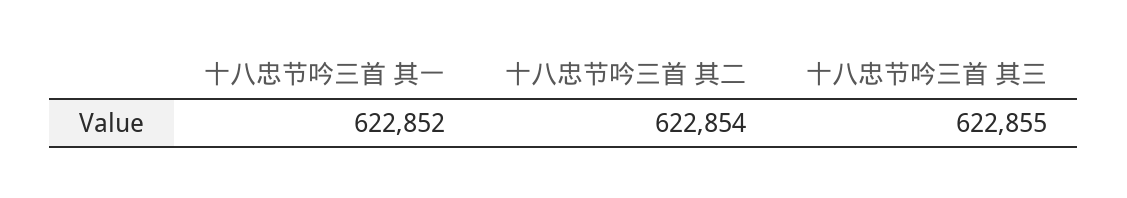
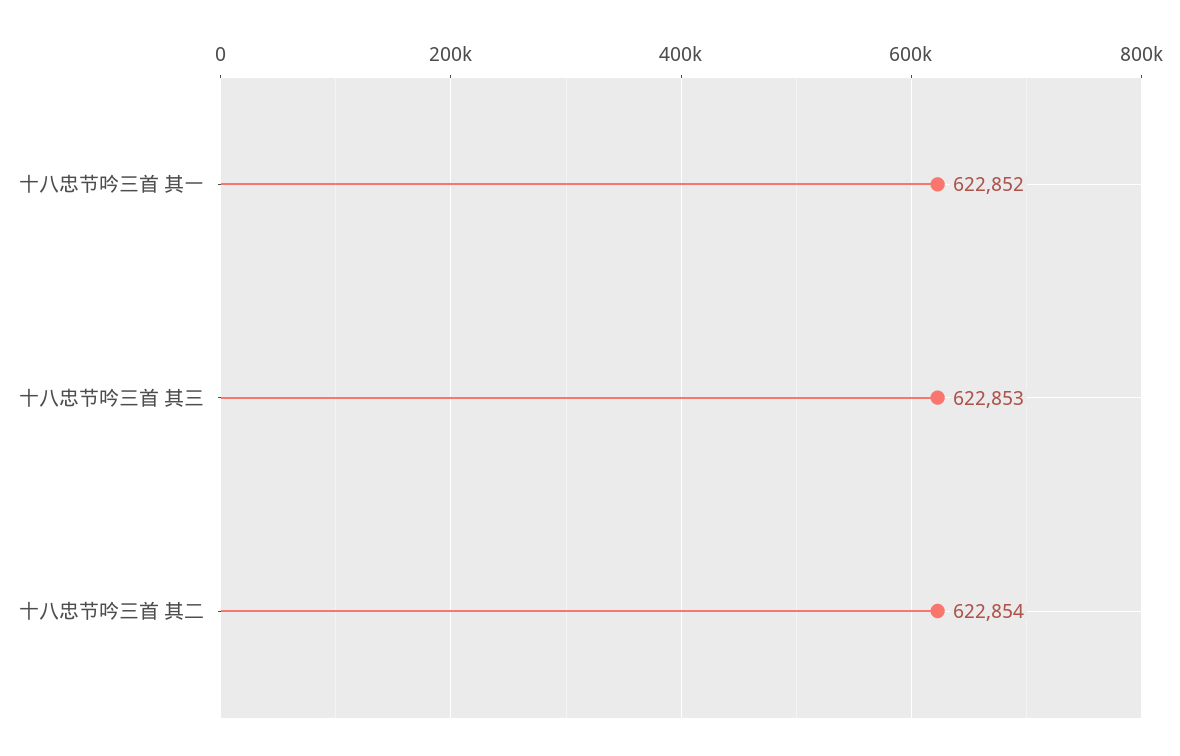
  {
    "十八忠节吟三首 其一": 622852,
    "十八忠节吟三首 其二": 622854,
-   "十八忠节吟三首 其三": 622855
+   "十八忠节吟三首 其三": 622853
  }

